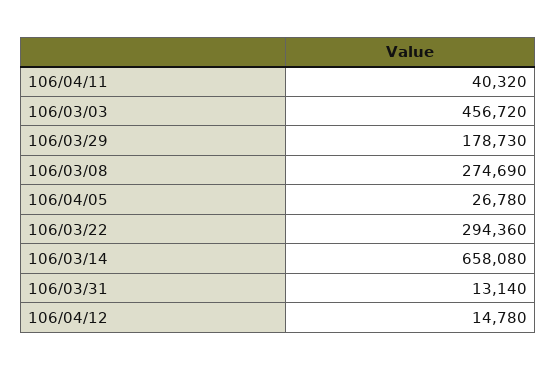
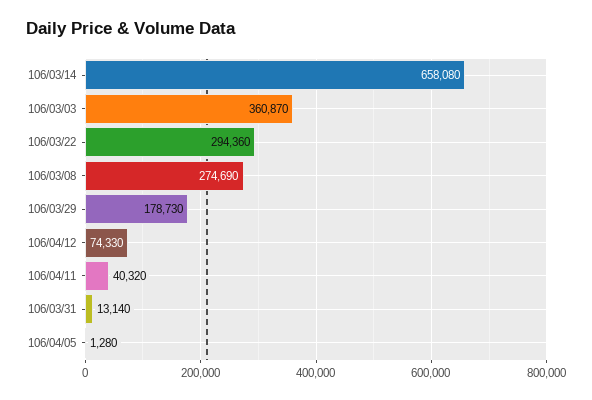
  {
    "106/04/11": 40320,
-   "106/03/03": 456720,
+   "106/03/03": 360870,
    "106/03/29": 178730,
    "106/03/08": 274690,
-   "106/04/05": 26780,
+   "106/04/05": 1280,
    "106/03/22": 294360,
    "106/03/14": 658080,
    "106/03/31": 13140,
-   "106/04/12": 14780
+   "106/04/12": 74330
  }

